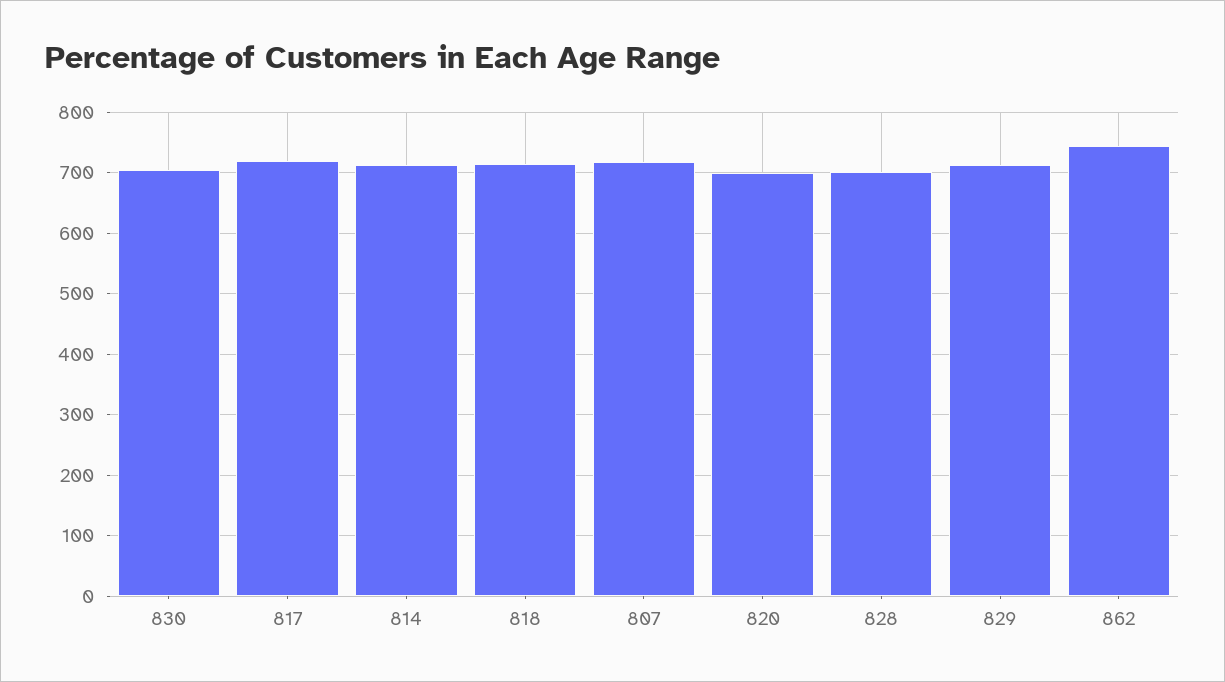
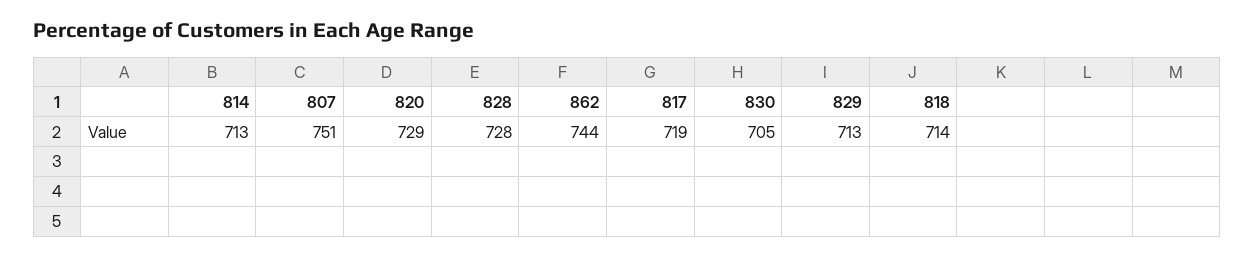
  {
    "830": 705,
    "817": 719,
    "814": 713,
    "818": 714,
-   "807": 720,
+   "807": 751,
-   "820": 700,
+   "820": 729,
-   "828": 700,
+   "828": 728,
    "829": 713,
    "862": 744
  }

